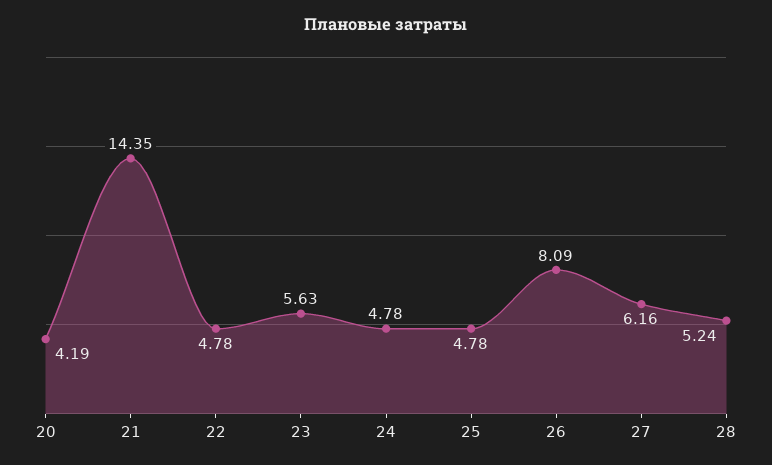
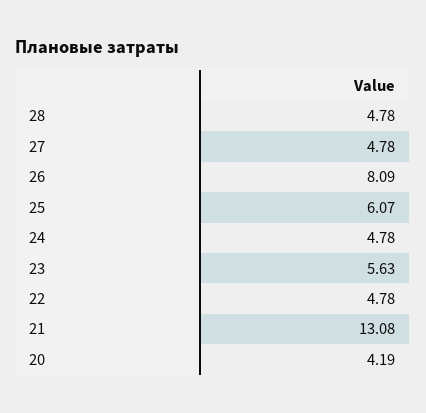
  {
    "20": 4.19,
-   "21": 14.35,
+   "21": 13.08,
    "22": 4.78,
    "23": 5.63,
    "24": 4.78,
-   "25": 4.78,
+   "25": 6.07,
    "26": 8.09,
-   "27": 6.16,
+   "27": 4.78,
-   "28": 5.24
+   "28": 4.78
  }

